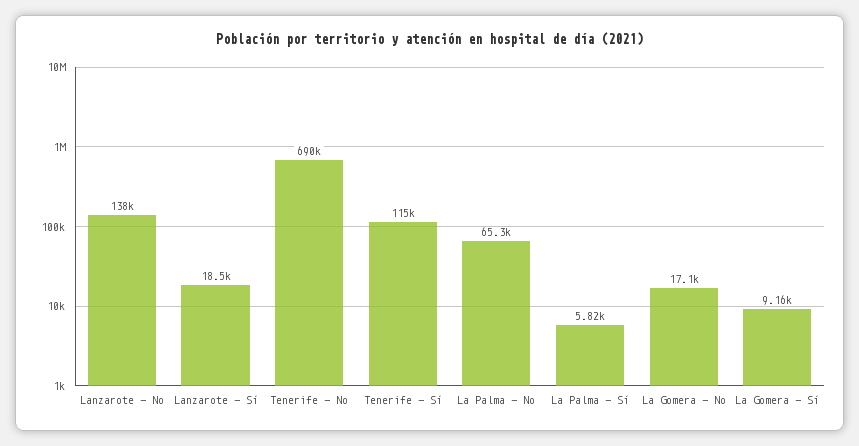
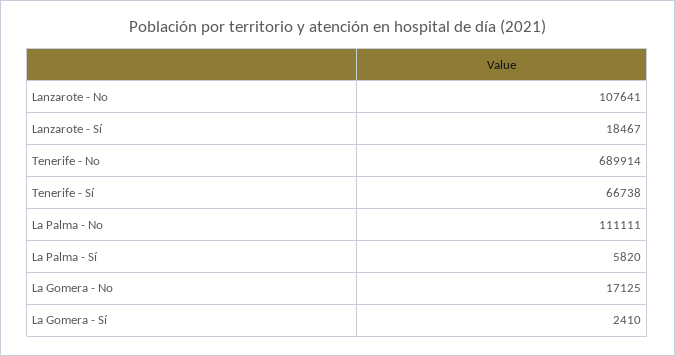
  {
-   "Lanzarote - No": 138000,
+   "Lanzarote - No": 107641,
    "Lanzarote - Sí": 18467,
    "Tenerife - No": 689914,
-   "Tenerife - Sí": 115000,
+   "Tenerife - Sí": 66738,
-   "La Palma - No": 65300,
+   "La Palma - No": 111111,
    "La Palma - Sí": 5820,
    "La Gomera - No": 17125,
-   "La Gomera - Sí": 9160
+   "La Gomera - Sí": 2410
  }

